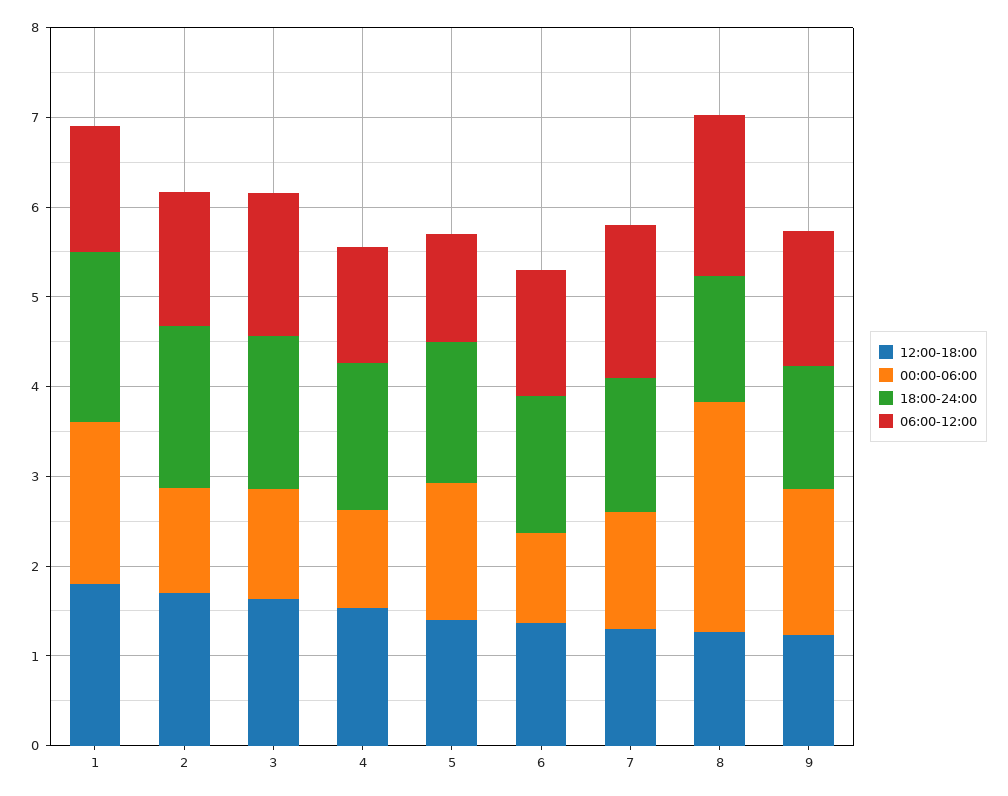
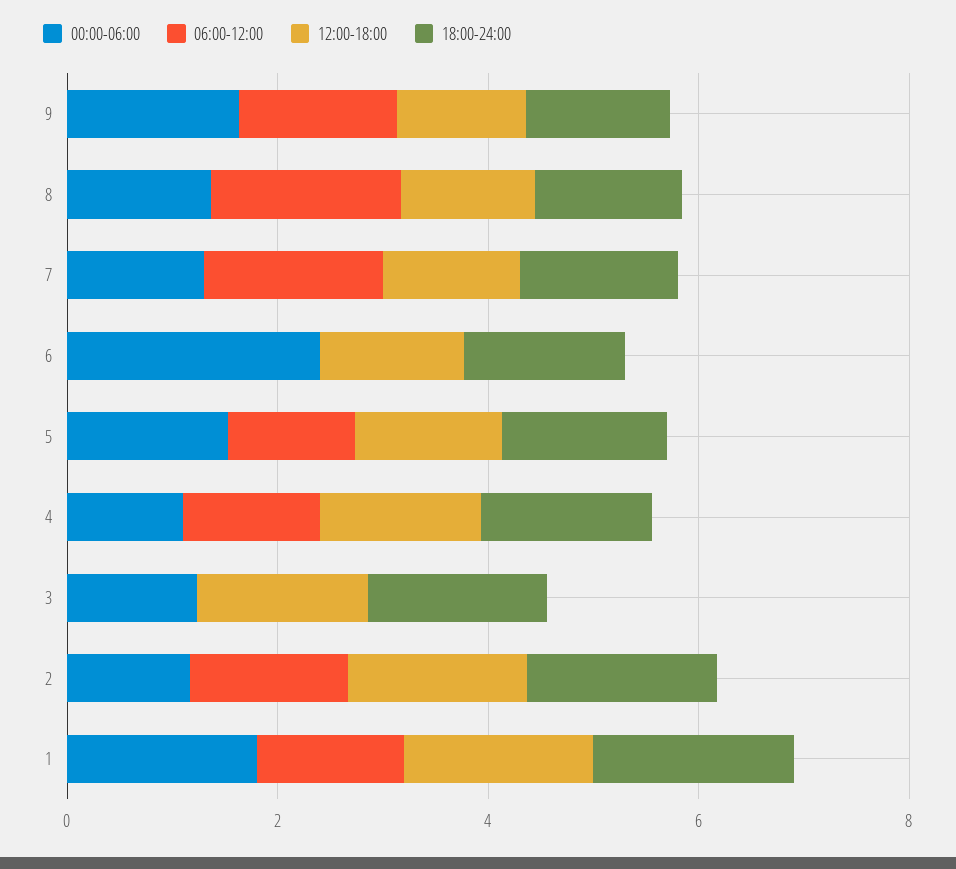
  {
    "12:00-18:00": {
      "1": 1.8,
      "2": 1.8,
      "3": 1.6,
      "4": 1.6,
      "5": 1.4,
      "6": 1.4,
      "7": 1.4,
      "8": 1.2,
      "9": 1.2
    },
    "00:00-06:00": {
      "1": 1.8,
      "2": 1.2,
      "3": 1.2,
      "4": 1.2,
      "5": 1.6,
-     "6": 1,
+     "6": 2.5,
      "7": 1.4,
-     "8": 2.6,
+     "8": 1.5,
      "9": 1.6
    },
    "18:00-24:00": {
      "1": 2,
      "2": 1.8,
      "3": 1.8,
      "4": 1.6,
      "5": 1.6,
      "6": 1.6,
      "7": 1.6,
      "8": 1.4,
      "9": 1.4
    },
    "06:00-12:00": {
      "1": 1.4,
      "2": 1.6,
-     "3": 1.6,
+     "3": 0,
      "4": 1.4,
      "5": 1.2,
-     "6": 1.4,
+     "6": 0,
      "7": 1.8,
      "8": 1.8,
      "9": 1.6
    }
  }

